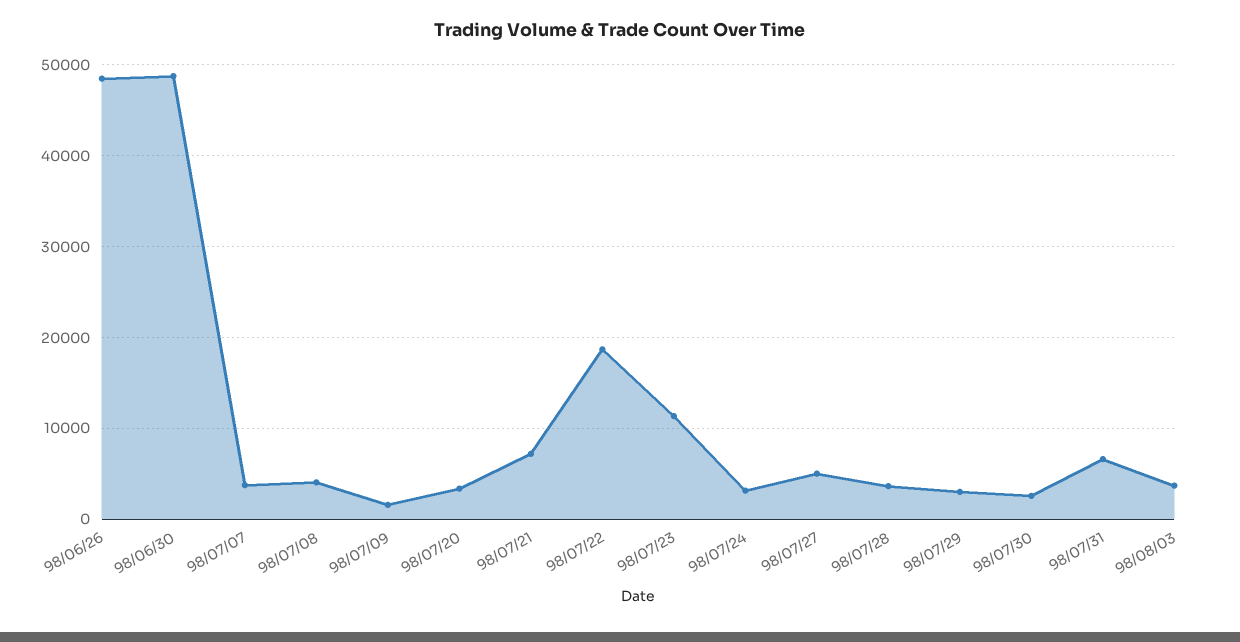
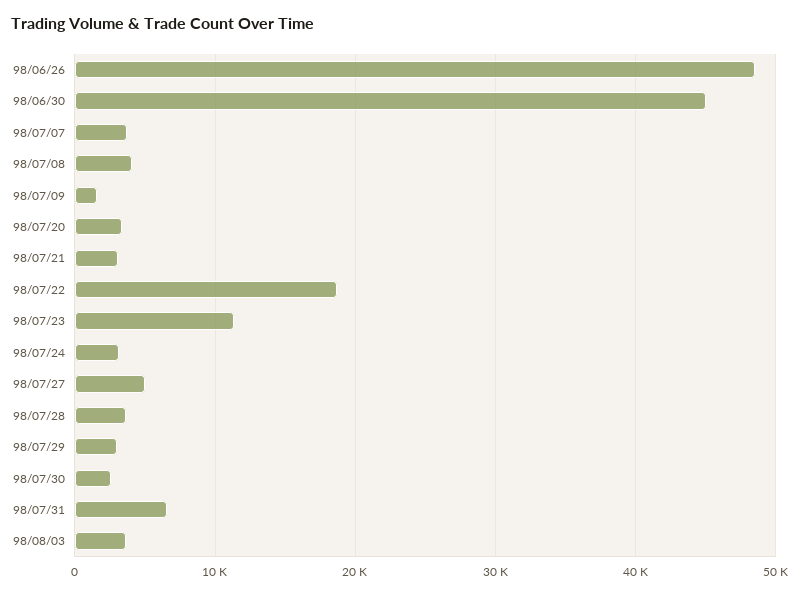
  {
    "98/06/26": 49000,
-   "98/06/30": 49000,
+   "98/06/30": 45000,
    "98/07/07": 4000,
    "98/07/08": 4000,
    "98/07/09": 2000,
    "98/07/20": 3000,
-   "98/07/21": 7000,
+   "98/07/21": 3000,
    "98/07/22": 19000,
    "98/07/23": 11000,
    "98/07/24": 3000,
    "98/07/27": 5000,
    "98/07/28": 4000,
    "98/07/29": 3000,
    "98/07/30": 3000,
    "98/07/31": 7000,
    "98/08/03": 4000
  }

